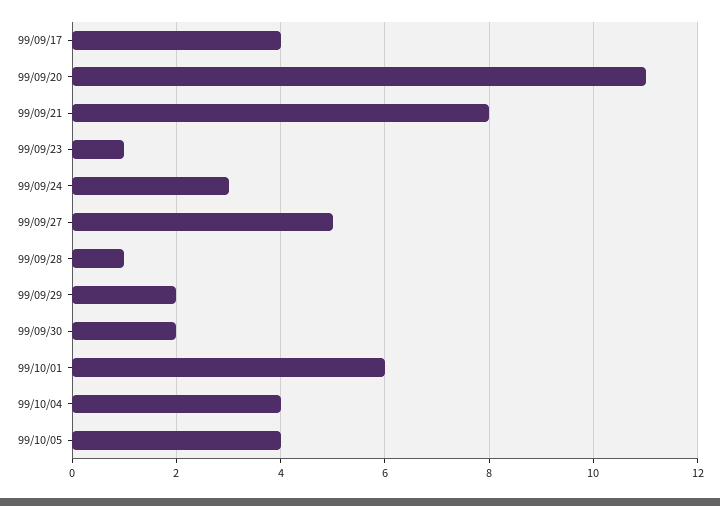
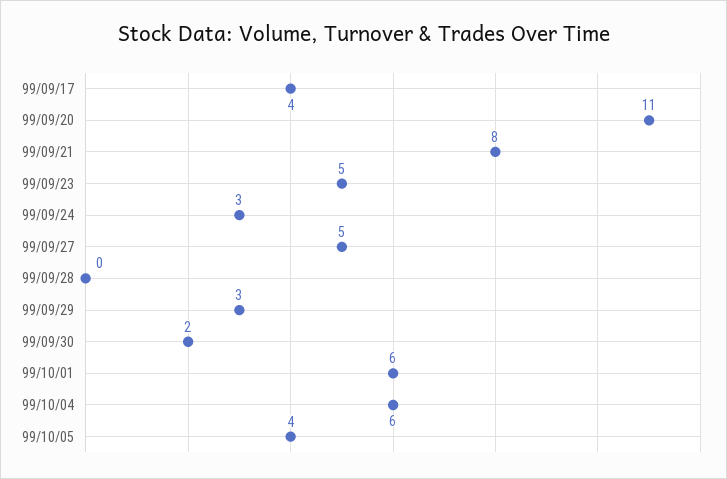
  {
    "99/09/17": 4,
    "99/09/20": 11,
    "99/09/21": 8,
-   "99/09/23": 1,
+   "99/09/23": 5,
    "99/09/24": 3,
    "99/09/27": 5,
-   "99/09/28": 1,
+   "99/09/28": 0,
-   "99/09/29": 2,
+   "99/09/29": 3,
    "99/09/30": 2,
    "99/10/01": 6,
-   "99/10/04": 4,
+   "99/10/04": 6,
    "99/10/05": 4
  }

